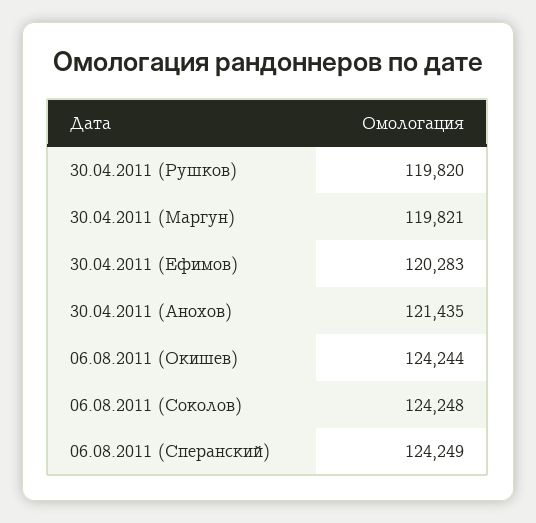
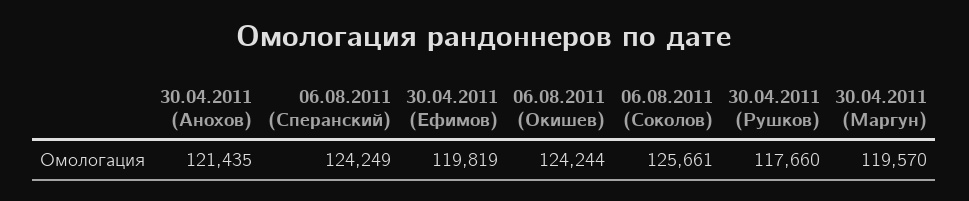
  {
-   "30.04.2011 (Рушков)": 119820,
+   "30.04.2011 (Рушков)": 117660,
-   "30.04.2011 (Маргун)": 119821,
+   "30.04.2011 (Маргун)": 119570,
-   "30.04.2011 (Ефимов)": 120283,
+   "30.04.2011 (Ефимов)": 119819,
    "30.04.2011 (Анохов)": 121435,
    "06.08.2011 (Окишев)": 124244,
-   "06.08.2011 (Соколов)": 124248,
+   "06.08.2011 (Соколов)": 125661,
    "06.08.2011 (Сперанский)": 124249
  }

